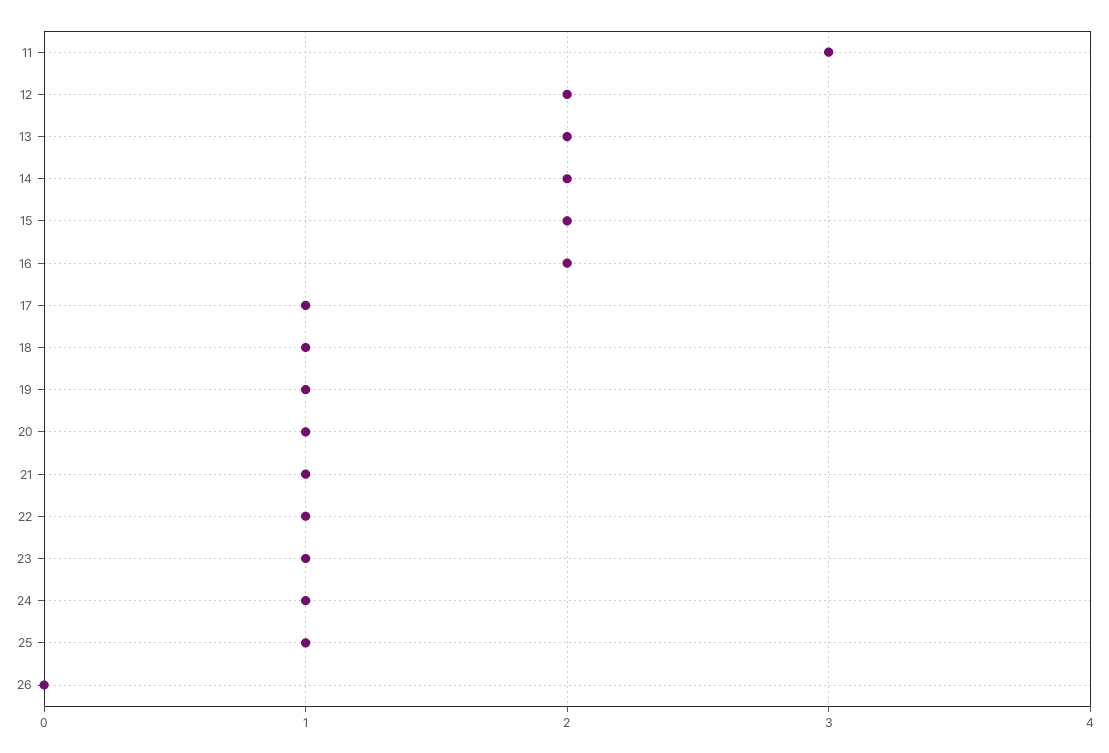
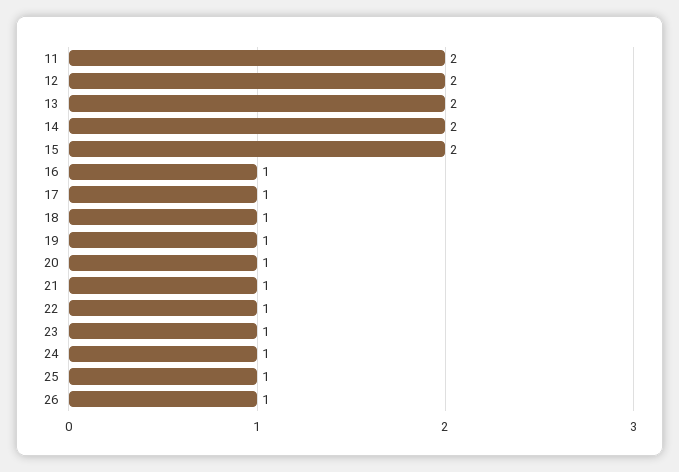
  {
-   "11": 3,
+   "11": 2,
    "12": 2,
    "13": 2,
    "14": 2,
    "15": 2,
-   "16": 2,
+   "16": 1,
    "17": 1,
    "18": 1,
    "19": 1,
    "20": 1,
    "21": 1,
    "22": 1,
    "23": 1,
    "24": 1,
    "25": 1,
-   "26": 0
+   "26": 1
  }

